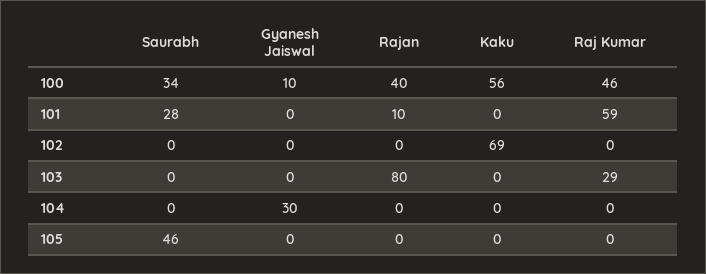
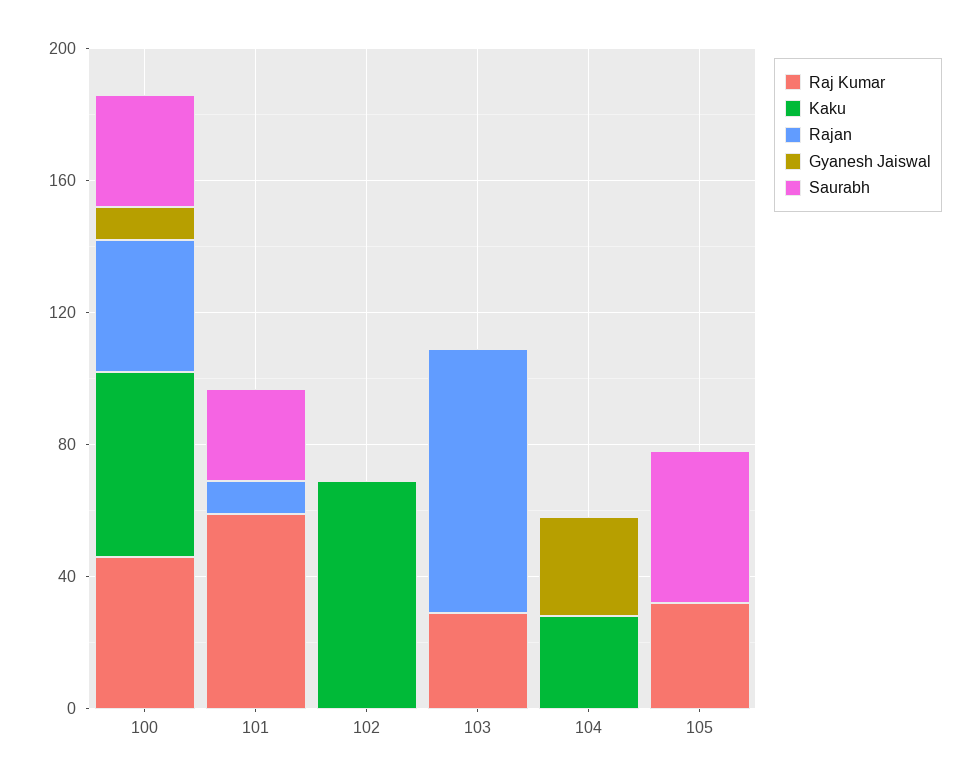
  {
    "Saurabh": {
      "100": 34,
      "101": 28,
      "102": 0,
      "103": 0,
      "104": 0,
      "105": 46
    },
    "Gyanesh Jaiswal": {
      "100": 10,
      "101": 0,
      "102": 0,
      "103": 0,
      "104": 30,
      "105": 0
    },
    "Rajan": {
      "100": 40,
      "101": 10,
      "102": 0,
      "103": 80,
      "104": 0,
      "105": 0
    },
    "Kaku": {
      "100": 56,
      "101": 0,
      "102": 69,
      "103": 0,
-     "104": 0,
+     "104": 30,
      "105": 0
    },
    "Raj Kumar": {
      "100": 46,
      "101": 59,
      "102": 0,
      "103": 29,
      "104": 0,
-     "105": 0
+     "105": 30
    }
  }

